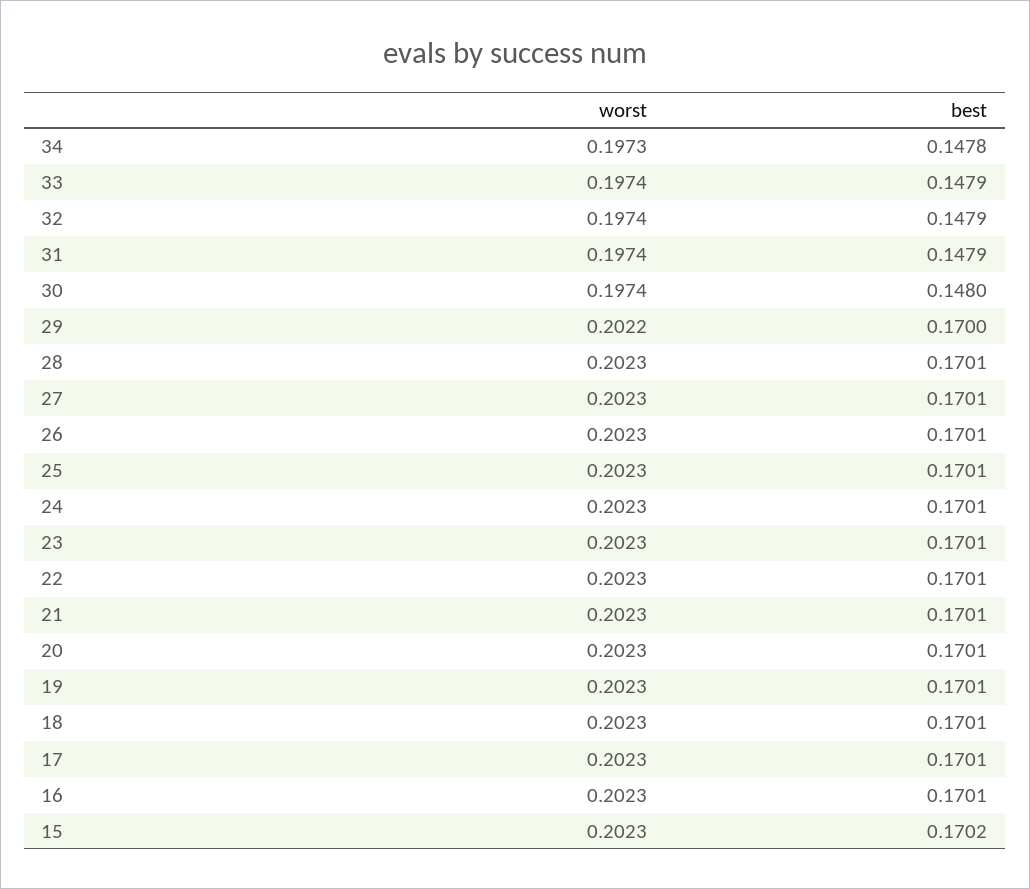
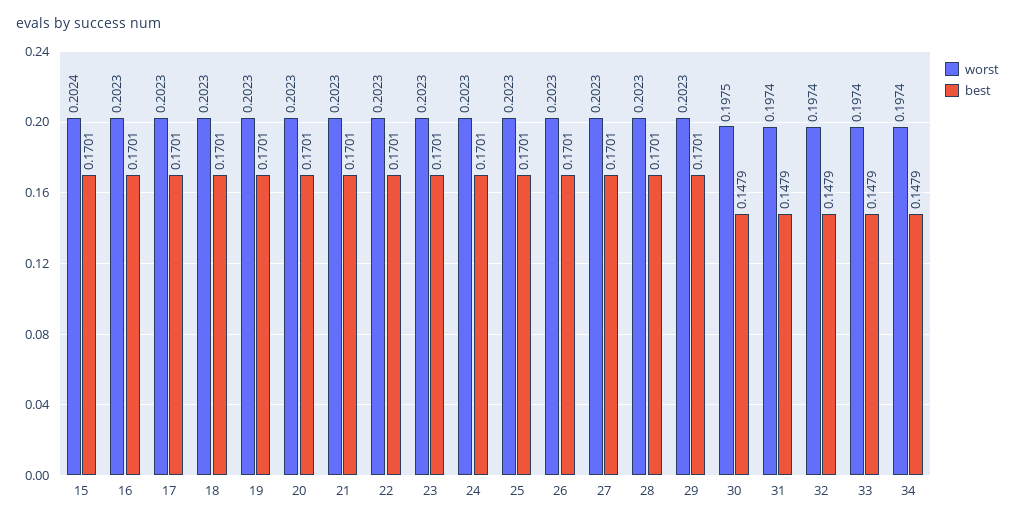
  {
    "worst": {
-     "34": 0.1973,
+     "34": 0.1974,
      "33": 0.1974,
      "32": 0.1974,
      "31": 0.1974,
-     "30": 0.1974,
+     "30": 0.1975,
-     "29": 0.2022,
+     "29": 0.2023,
      "28": 0.2023,
      "27": 0.2023,
      "26": 0.2023,
      "25": 0.2023,
      "24": 0.2023,
      "23": 0.2023,
      "22": 0.2023,
      "21": 0.2023,
      "20": 0.2023,
      "19": 0.2023,
      "18": 0.2023,
      "17": 0.2023,
      "16": 0.2023,
-     "15": 0.2023
+     "15": 0.2024
    },
    "best": {
-     "34": 0.1478,
+     "34": 0.1479,
      "33": 0.1479,
      "32": 0.1479,
      "31": 0.1479,
-     "30": 0.148,
+     "30": 0.1479,
-     "29": 0.17,
+     "29": 0.1701,
      "28": 0.1701,
      "27": 0.1701,
      "26": 0.1701,
      "25": 0.1701,
      "24": 0.1701,
      "23": 0.1701,
      "22": 0.1701,
      "21": 0.1701,
      "20": 0.1701,
      "19": 0.1701,
      "18": 0.1701,
      "17": 0.1701,
      "16": 0.1701,
-     "15": 0.1702
+     "15": 0.1701
    }
  }

